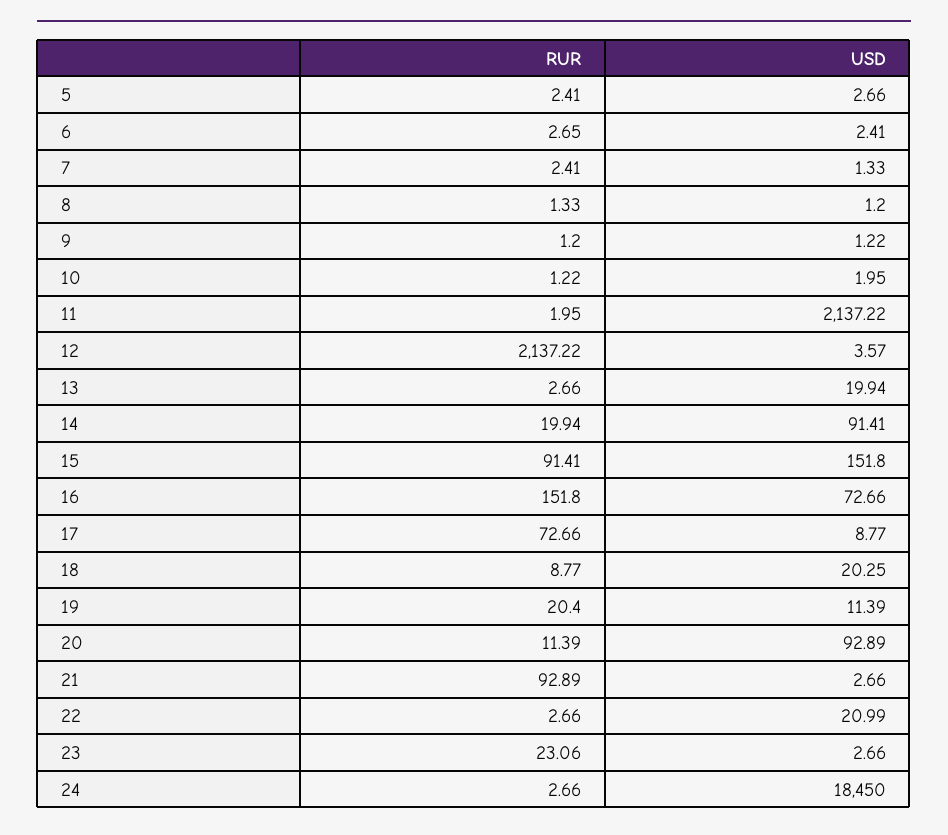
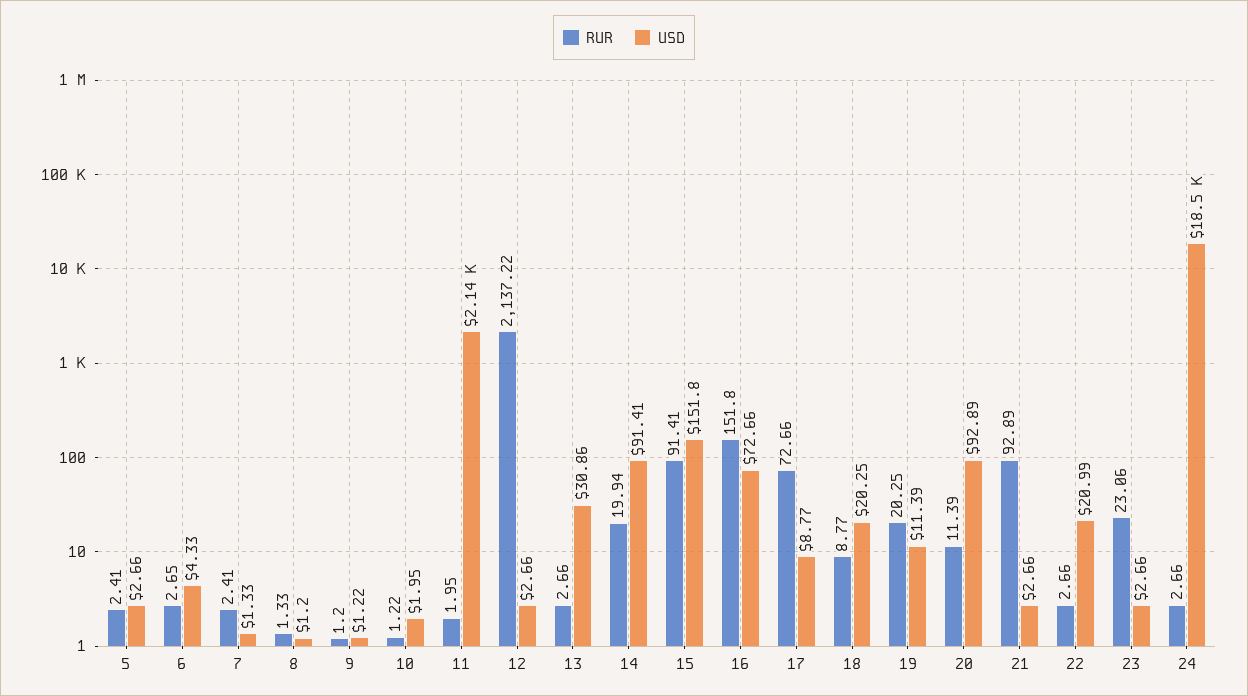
  {
    "RUR": {
      "5": 2.41,
      "6": 2.65,
      "7": 2.41,
      "8": 1.33,
      "9": 1.2,
      "10": 1.22,
      "11": 1.95,
      "12": 2137.22,
      "13": 2.66,
      "14": 19.94,
      "15": 91.41,
      "16": 151.8,
      "17": 72.66,
      "18": 8.77,
-     "19": 20.4,
+     "19": 20.25,
      "20": 11.39,
      "21": 92.89,
      "22": 2.66,
      "23": 23.06,
      "24": 2.66
    },
    "USD": {
      "5": 2.66,
-     "6": 2.41,
+     "6": 4.33,
      "7": 1.33,
      "8": 1.2,
      "9": 1.22,
      "10": 1.95,
      "11": 2137.22,
-     "12": 3.57,
+     "12": 2.66,
-     "13": 19.94,
+     "13": 30.86,
      "14": 91.41,
      "15": 151.8,
      "16": 72.66,
      "17": 8.77,
      "18": 20.25,
      "19": 11.39,
      "20": 92.89,
      "21": 2.66,
      "22": 20.99,
      "23": 2.66,
      "24": 18450
    }
  }

